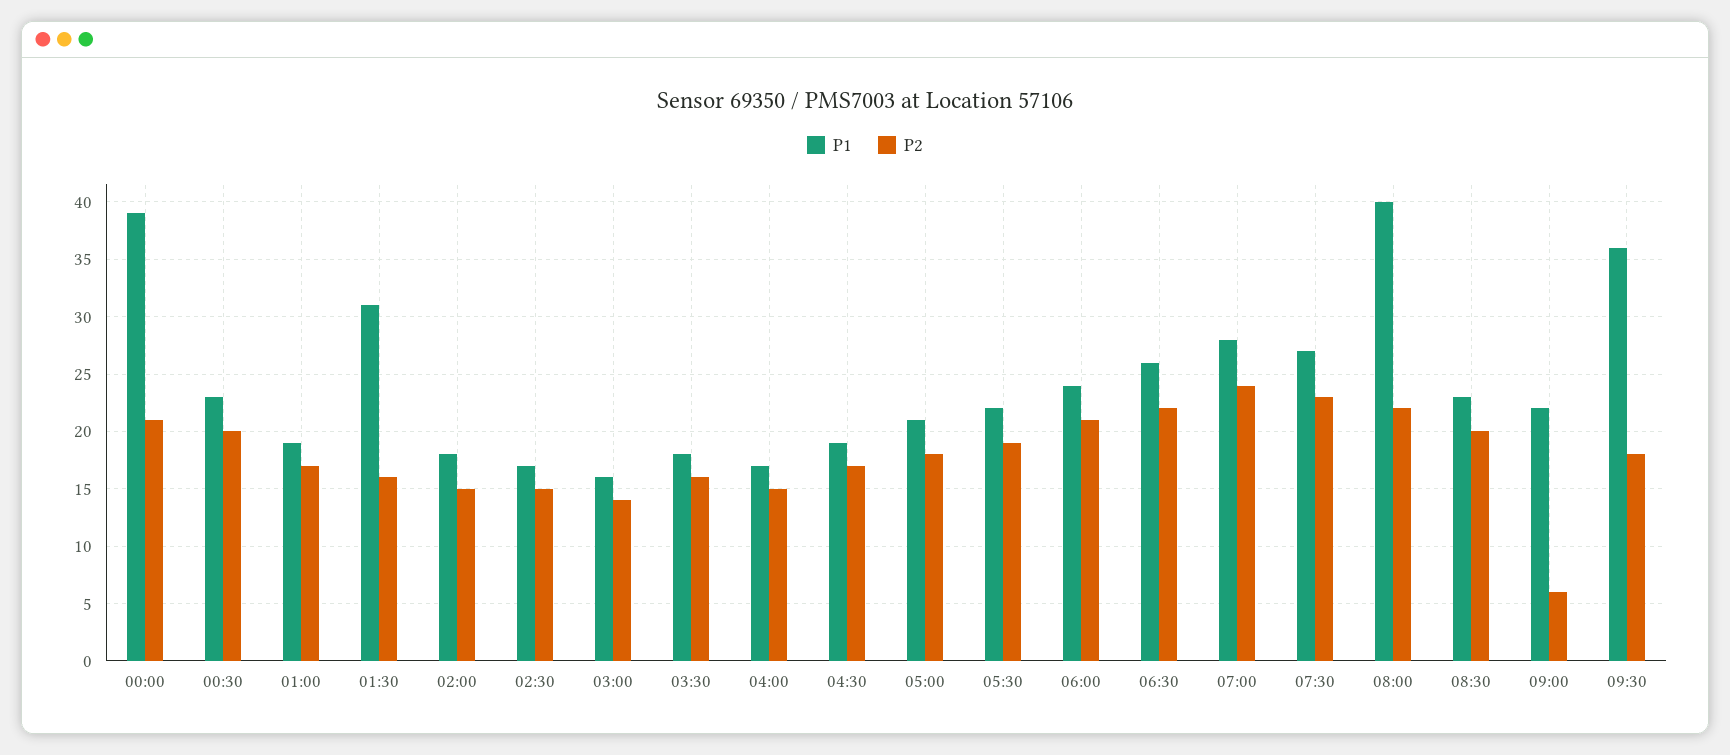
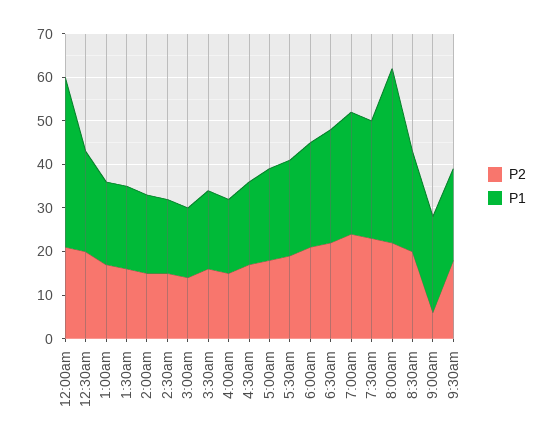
  {
    "P1": {
      "00:00": 39,
      "00:30": 23,
      "01:00": 19,
-     "01:30": 31,
+     "01:30": 20,
      "02:00": 18,
      "02:30": 17,
      "03:00": 16,
      "03:30": 18,
      "04:00": 17,
      "04:30": 19,
      "05:00": 21,
      "05:30": 22,
      "06:00": 24,
      "06:30": 26,
      "07:00": 28,
      "07:30": 27,
      "08:00": 40,
      "08:30": 23,
      "09:00": 22,
-     "09:30": 36
+     "09:30": 20
    },
    "P2": {
      "00:00": 21,
      "00:30": 20,
      "01:00": 17,
      "01:30": 16,
      "02:00": 15,
      "02:30": 15,
      "03:00": 14,
      "03:30": 16,
      "04:00": 15,
      "04:30": 17,
      "05:00": 18,
      "05:30": 19,
      "06:00": 21,
      "06:30": 22,
      "07:00": 24,
      "07:30": 23,
      "08:00": 22,
      "08:30": 20,
      "09:00": 6,
      "09:30": 18
    }
  }

